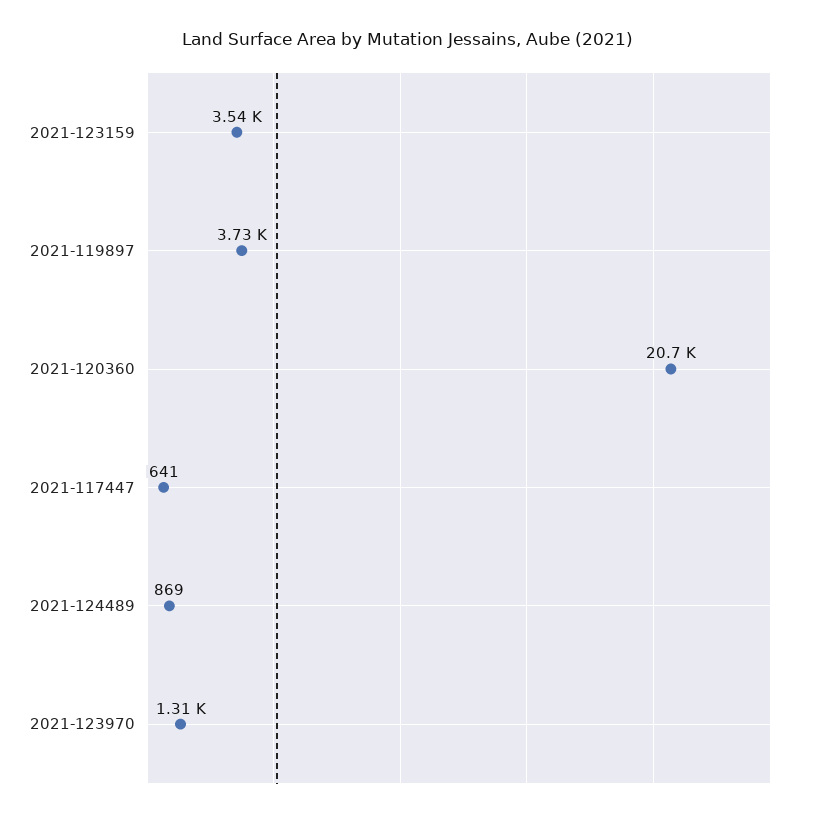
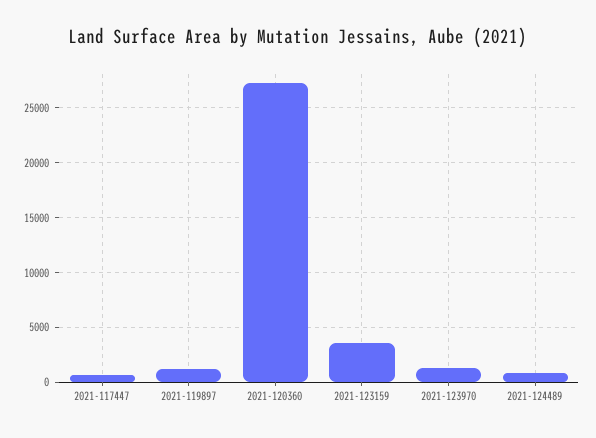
  {
    "2021-123159": 3540,
-   "2021-119897": 3730,
+   "2021-119897": 1000,
-   "2021-120360": 20700,
+   "2021-120360": 27000,
    "2021-117447": 641,
    "2021-124489": 869,
    "2021-123970": 1310
  }

